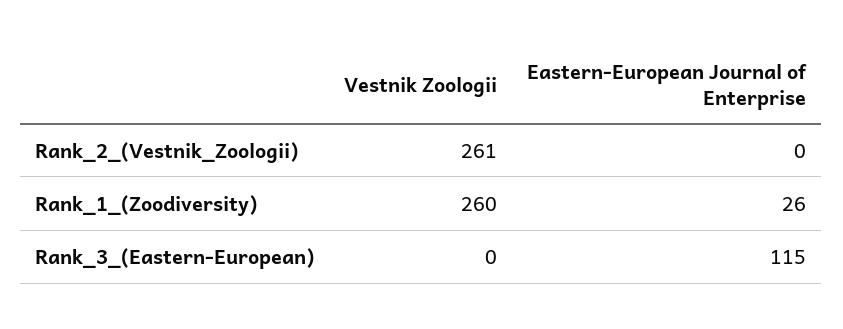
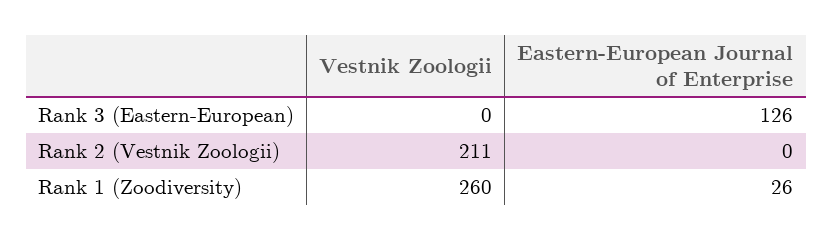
  {
    "Vestnik Zoologii": {
-     "Rank_2_(Vestnik_Zoologii)": 261,
+     "Rank_2_(Vestnik_Zoologii)": 211,
      "Rank_1_(Zoodiversity)": 260,
      "Rank_3_(Eastern-European)": 0
    },
    "Eastern-European Journal of Enterprise": {
      "Rank_2_(Vestnik_Zoologii)": 0,
      "Rank_1_(Zoodiversity)": 26,
-     "Rank_3_(Eastern-European)": 115
+     "Rank_3_(Eastern-European)": 126
    }
  }

